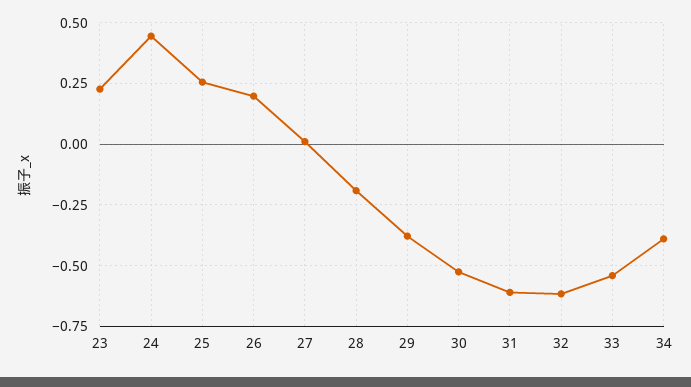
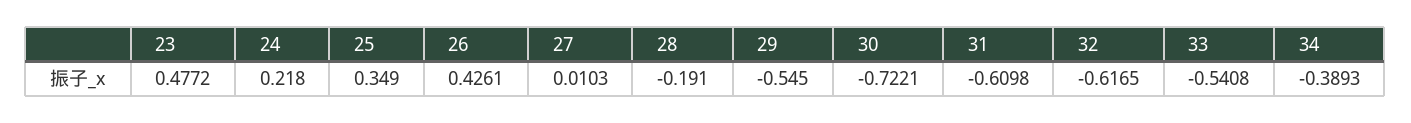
  {
-   "23": 0.225,
+   "23": 0.4772,
-   "24": 0.45,
+   "24": 0.218,
-   "25": 0.25,
+   "25": 0.349,
-   "26": 0.2,
+   "26": 0.4261,
    "27": 0.0103,
    "28": -0.191,
-   "29": -0.375,
+   "29": -0.545,
-   "30": -0.525,
+   "30": -0.7221,
    "31": -0.6098,
    "32": -0.6165,
    "33": -0.5408,
    "34": -0.3893
  }

